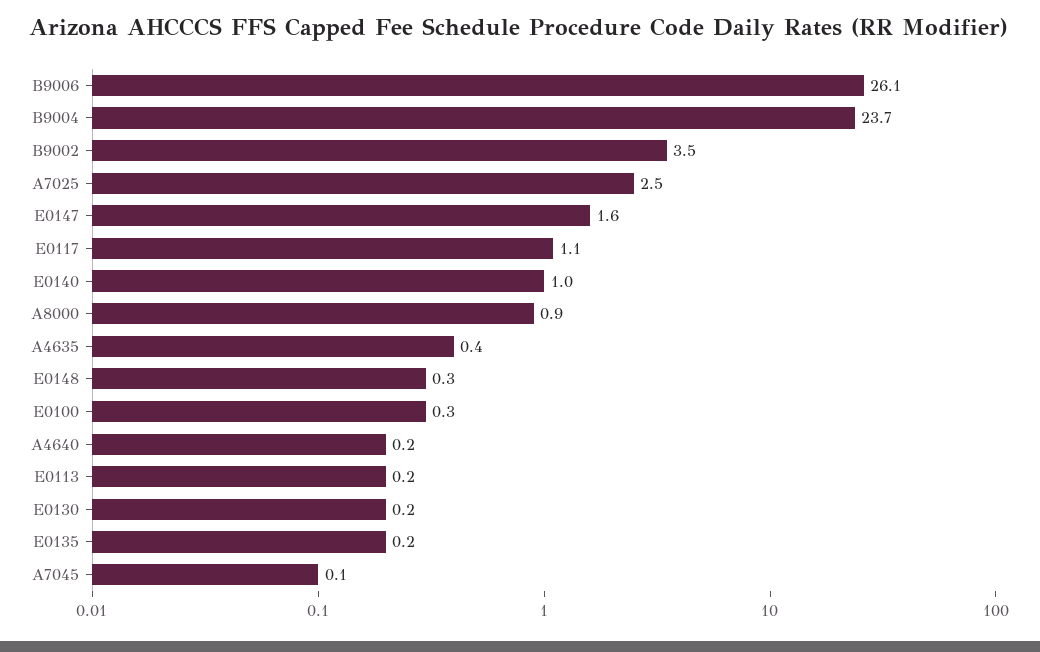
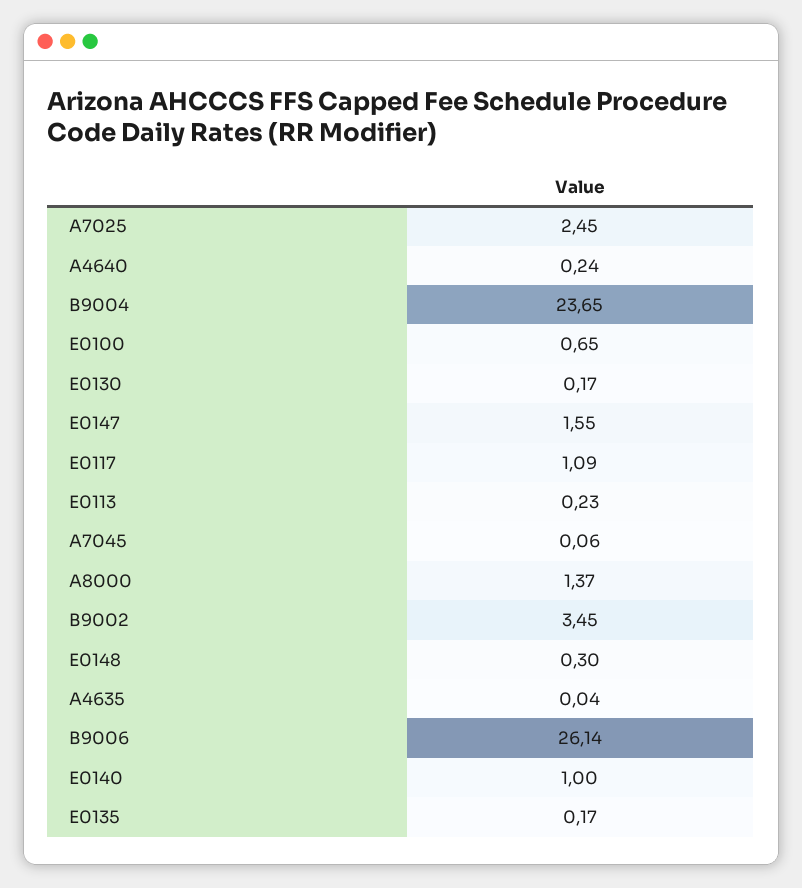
  {
    "B9006": 26.14,
    "B9004": 23.65,
    "B9002": 3.45,
    "A7025": 2.45,
    "E0147": 1.55,
    "E0117": 1.09,
    "E0140": 1,
-   "A8000": 0.9,
+   "A8000": 1.37,
-   "A4635": 0.4,
+   "A4635": 0.04,
    "E0148": 0.3,
-   "E0100": 0.3,
+   "E0100": 0.65,
    "A4640": 0.24,
    "E0113": 0.23,
    "E0130": 0.17,
    "E0135": 0.17,
    "A7045": 0.06
  }

